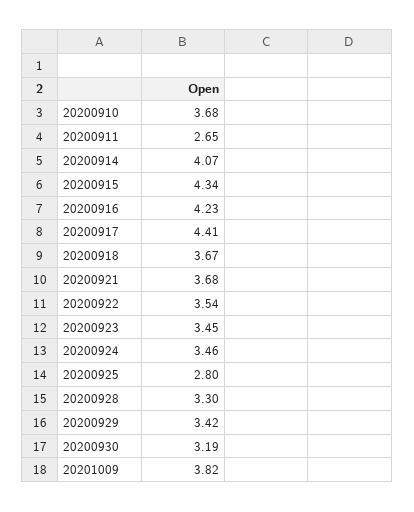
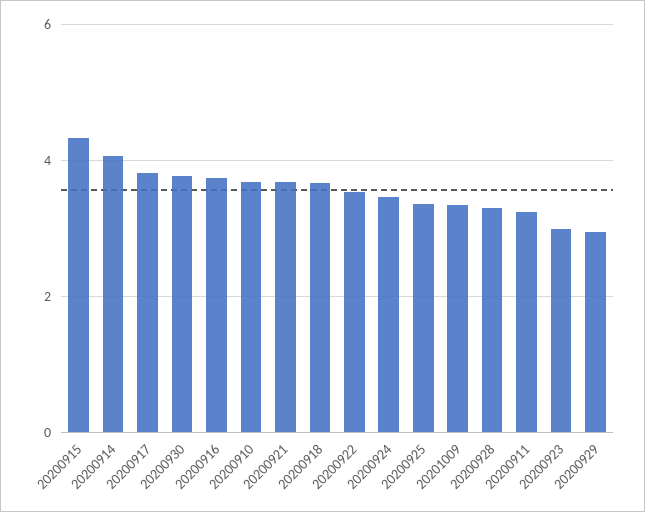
  {
    "20200910": 3.68,
-   "20200911": 2.65,
+   "20200911": 3.2,
    "20200914": 4.07,
    "20200915": 4.34,
-   "20200916": 4.23,
+   "20200916": 3.8,
-   "20200917": 4.41,
+   "20200917": 3.8,
    "20200918": 3.67,
    "20200921": 3.68,
    "20200922": 3.54,
-   "20200923": 3.45,
+   "20200923": 3,
    "20200924": 3.46,
-   "20200925": 2.8,
+   "20200925": 3.4,
    "20200928": 3.3,
-   "20200929": 3.42,
+   "20200929": 3,
-   "20200930": 3.19,
+   "20200930": 3.8,
-   "20201009": 3.82
+   "20201009": 3.4
  }

